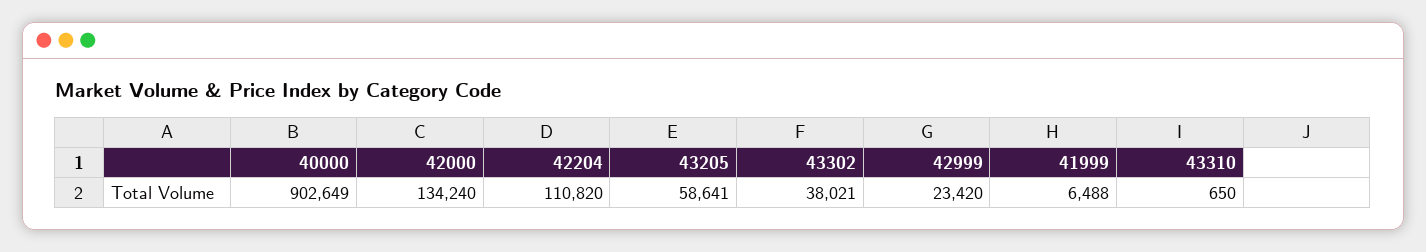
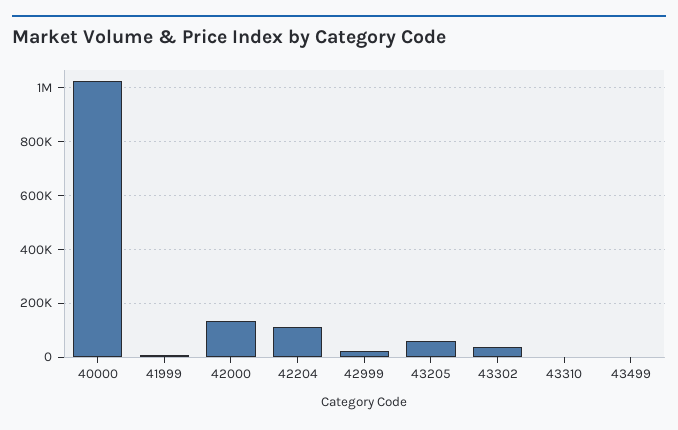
  {
-   "40000": 902649,
+   "40000": 1025000,
    "42000": 134240,
    "42204": 110820,
    "43205": 58641,
    "43302": 38021,
    "42999": 23420,
    "41999": 6488,
-   "43310": 650
+   "43310": 650,
+   "43499": 0
  }

